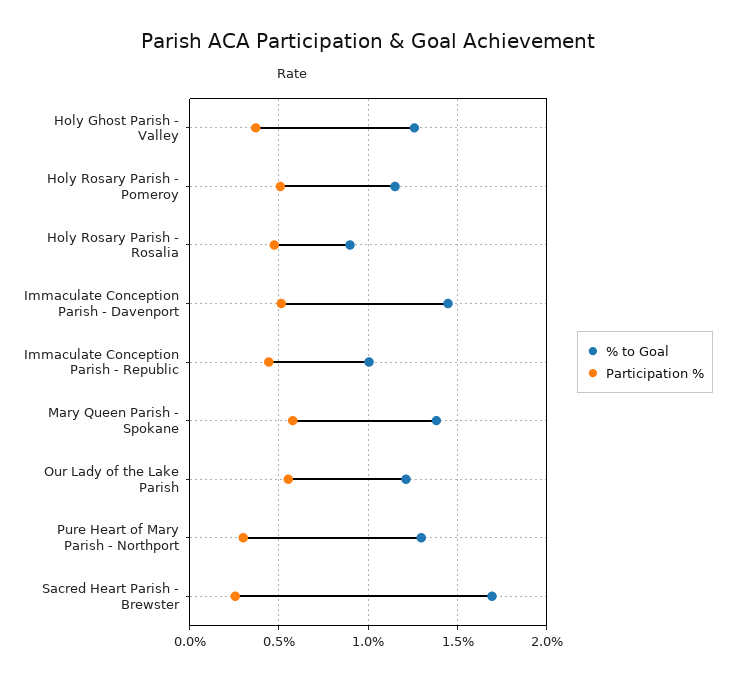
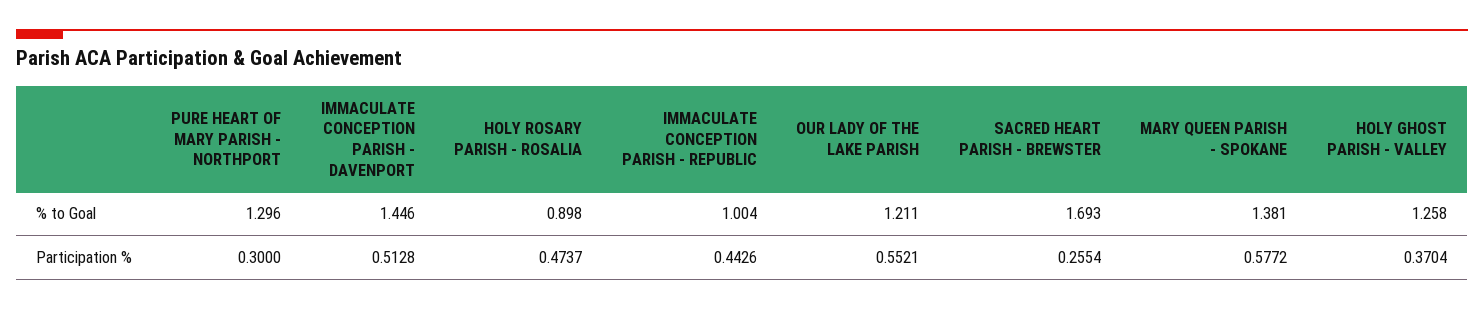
  {
    "% to Goal": {
      "Holy Ghost Parish - Valley": 1.258,
-     "Holy Rosary Parish - Pomeroy": 1.15,
      "Holy Rosary Parish - Rosalia": 0.898,
      "Immaculate Conception Parish - Davenport": 1.446,
      "Immaculate Conception Parish - Republic": 1.004,
      "Mary Queen Parish - Spokane": 1.381,
      "Our Lady of the Lake Parish": 1.211,
      "Pure Heart of Mary Parish - Northport": 1.296,
      "Sacred Heart Parish - Brewster": 1.693
    },
    "Participation %": {
      "Holy Ghost Parish - Valley": 0.3704,
-     "Holy Rosary Parish - Pomeroy": 0.5,
      "Holy Rosary Parish - Rosalia": 0.4737,
      "Immaculate Conception Parish - Davenport": 0.5128,
      "Immaculate Conception Parish - Republic": 0.4426,
      "Mary Queen Parish - Spokane": 0.5772,
      "Our Lady of the Lake Parish": 0.5521,
      "Pure Heart of Mary Parish - Northport": 0.3,
      "Sacred Heart Parish - Brewster": 0.2554
    }
  }

